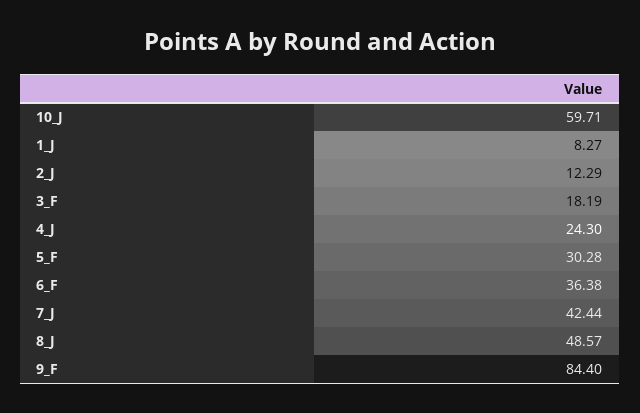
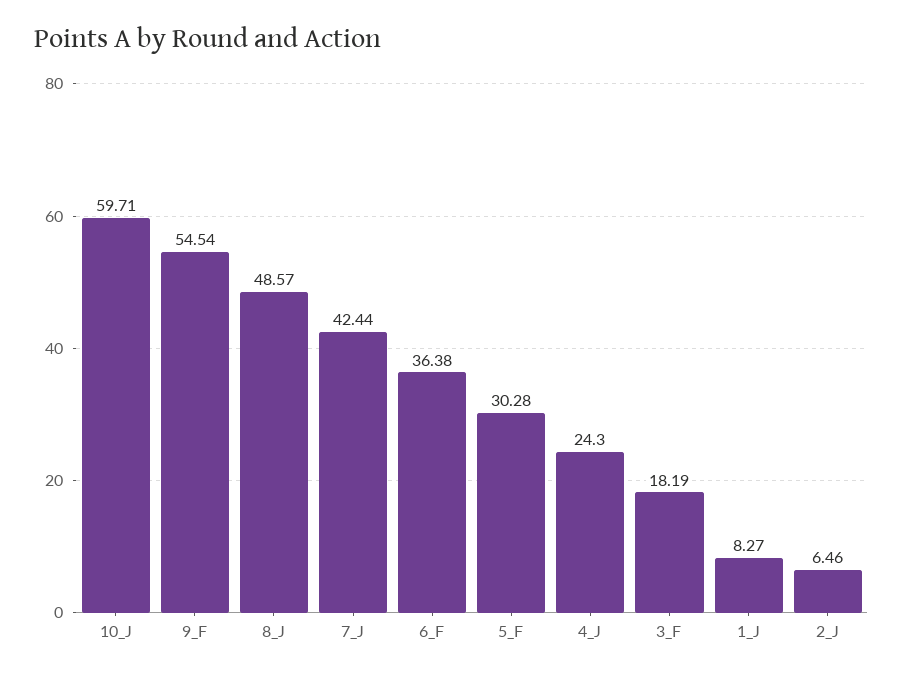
  {
    "10_J": 59.71,
    "1_J": 8.27,
-   "2_J": 12.29,
+   "2_J": 6.46,
    "3_F": 18.19,
    "4_J": 24.3,
    "5_F": 30.28,
    "6_F": 36.38,
    "7_J": 42.44,
    "8_J": 48.57,
-   "9_F": 84.4
+   "9_F": 54.54
  }

